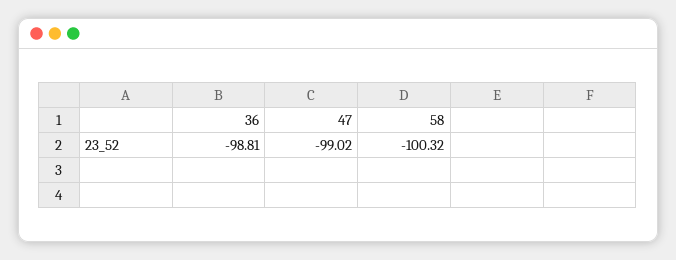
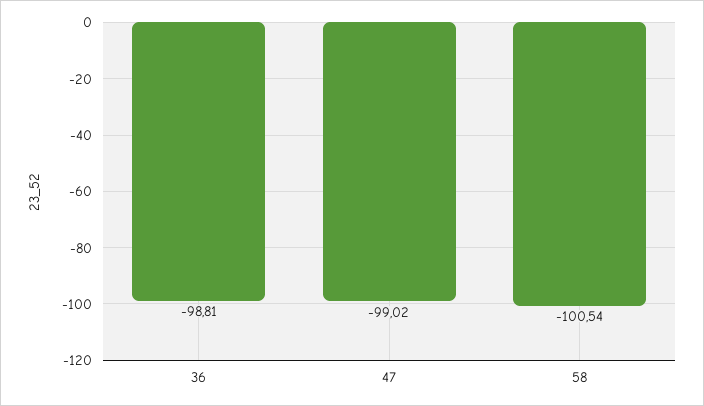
  {
    "36": -98.81,
    "47": -99.02,
-   "58": -100.32
+   "58": -100.54
  }

